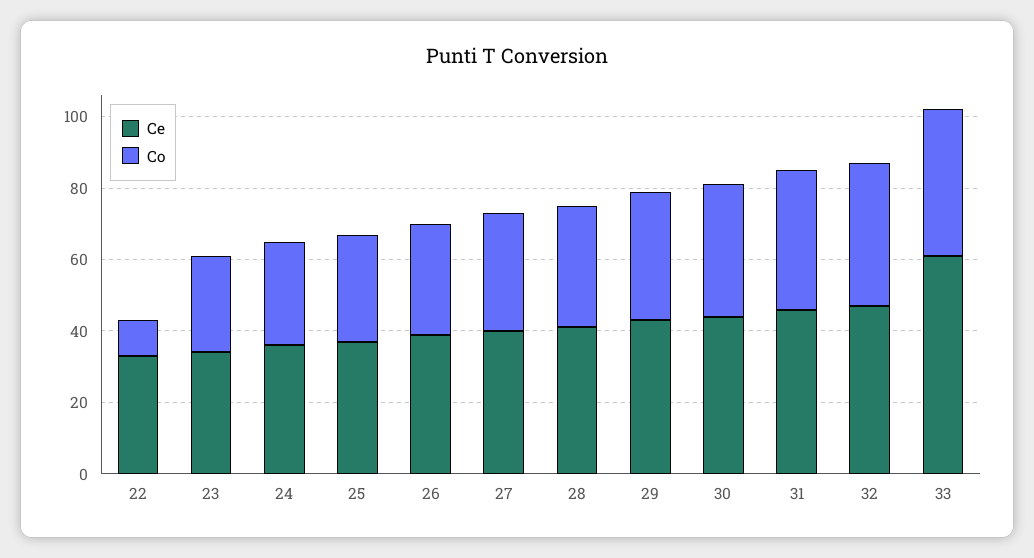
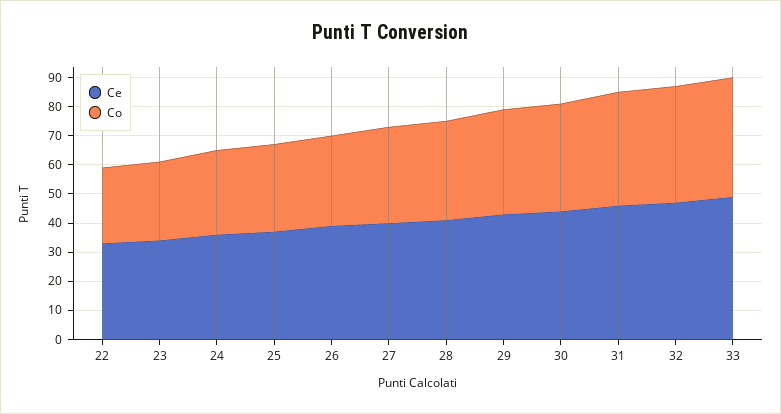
  {
    "Ce": {
      "22": 35,
      "23": 35,
      "24": 35,
      "25": 35,
      "26": 40,
      "27": 40,
      "28": 40,
      "29": 45,
      "30": 45,
      "31": 45,
      "32": 45,
-     "33": 60
+     "33": 50
    },
    "Co": {
-     "22": 10,
+     "22": 25,
      "23": 25,
      "24": 30,
      "25": 30,
      "26": 30,
      "27": 35,
      "28": 35,
      "29": 35,
      "30": 35,
      "31": 40,
      "32": 40,
      "33": 40
    }
  }

